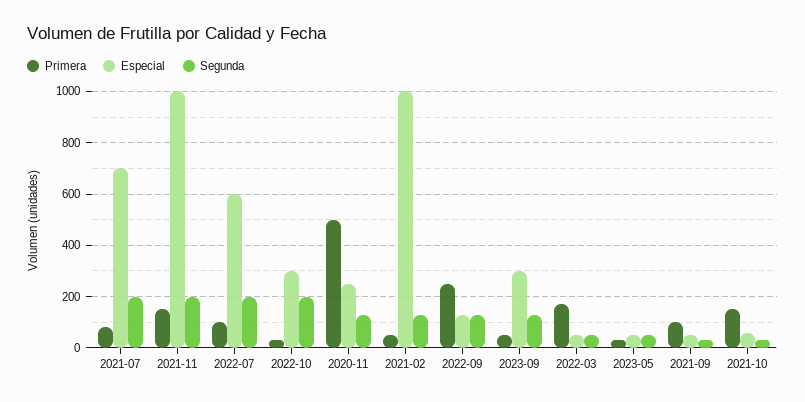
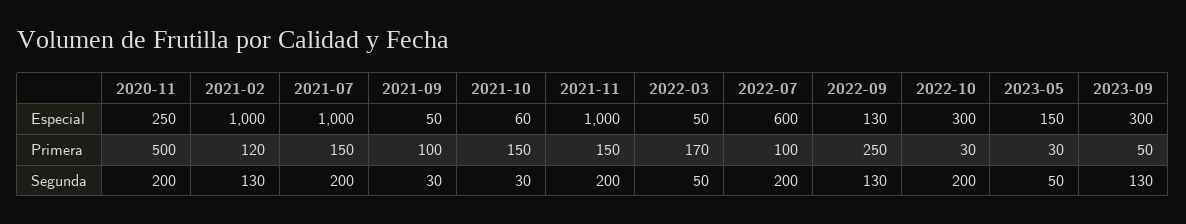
  {
    "Primera": {
-     "2021-07": 75,
+     "2021-07": 150,
      "2021-11": 150,
      "2022-07": 100,
      "2022-10": 30,
      "2020-11": 500,
-     "2021-02": 50,
+     "2021-02": 120,
      "2022-09": 250,
      "2023-09": 50,
      "2022-03": 170,
      "2023-05": 30,
      "2021-09": 100,
      "2021-10": 150
    },
    "Especial": {
-     "2021-07": 700,
+     "2021-07": 1000,
      "2021-11": 1000,
      "2022-07": 600,
      "2022-10": 300,
      "2020-11": 250,
      "2021-02": 1000,
      "2022-09": 130,
      "2023-09": 300,
      "2022-03": 50,
-     "2023-05": 50,
+     "2023-05": 150,
      "2021-09": 50,
      "2021-10": 60
    },
    "Segunda": {
      "2021-07": 200,
      "2021-11": 200,
      "2022-07": 200,
      "2022-10": 200,
-     "2020-11": 125,
+     "2020-11": 200,
      "2021-02": 130,
      "2022-09": 130,
      "2023-09": 130,
      "2022-03": 50,
      "2023-05": 50,
      "2021-09": 30,
      "2021-10": 30
    }
  }

